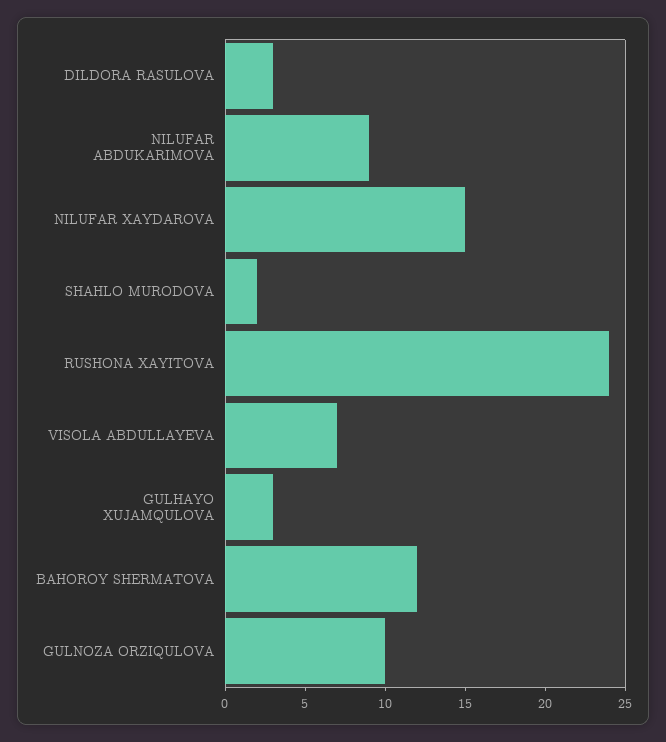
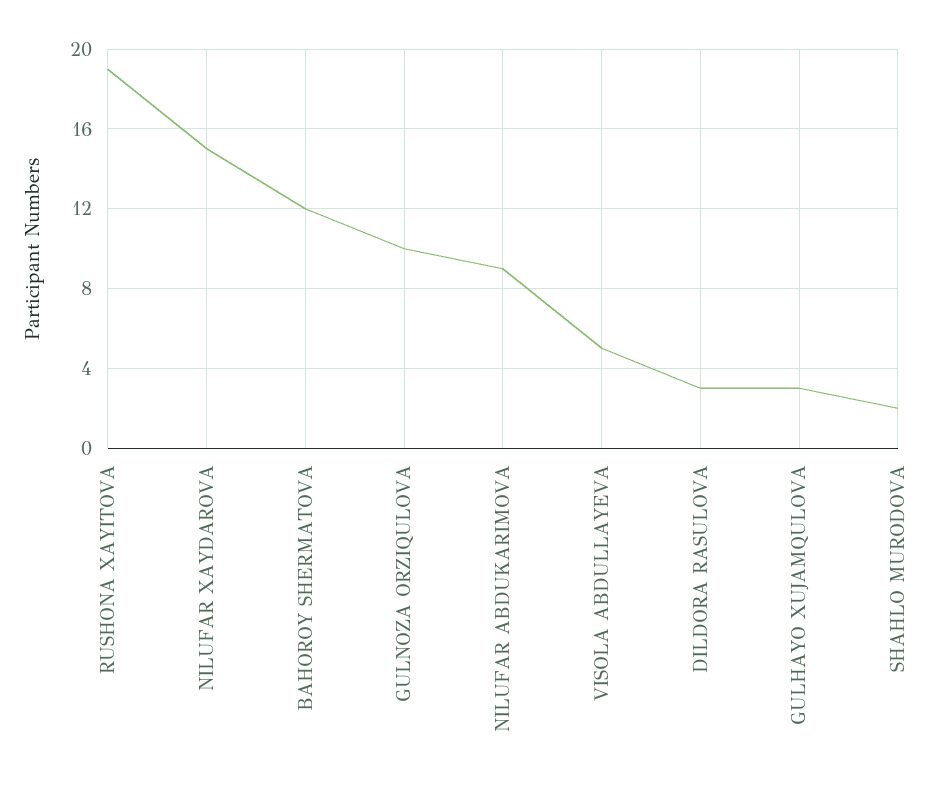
  {
    "DILDORA RASULOVA": 3,
    "NILUFAR ABDUKARIMOVA": 9,
    "NILUFAR XAYDAROVA": 15,
    "SHAHLO MURODOVA": 2,
-   "RUSHONA XAYITOVA": 24,
+   "RUSHONA XAYITOVA": 19,
-   "VISOLA ABDULLAYEVA": 7,
+   "VISOLA ABDULLAYEVA": 5,
    "GULHAYO XUJAMQULOVA": 3,
    "BAHOROY SHERMATOVA": 12,
    "GULNOZA ORZIQULOVA": 10
  }

